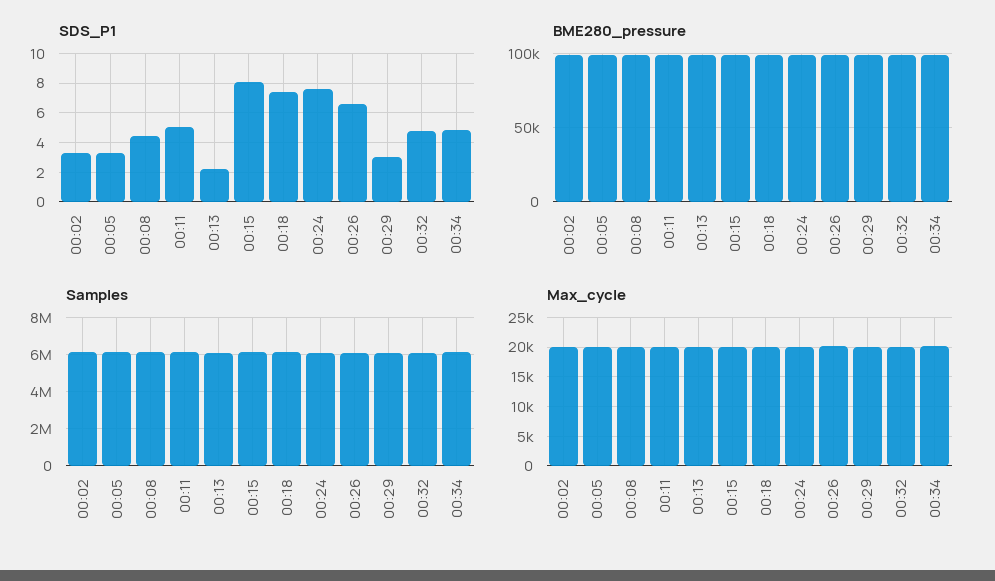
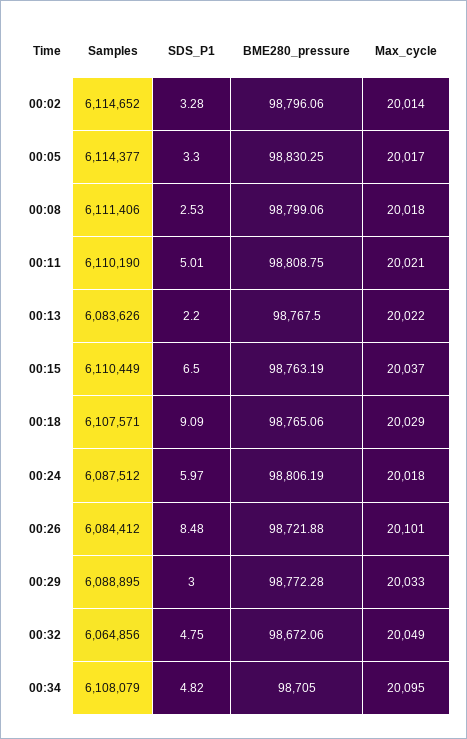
  {
    "SDS_P1": {
      "00:02": 3.28,
      "00:05": 3.3,
-     "00:08": 4.5,
+     "00:08": 2.53,
      "00:11": 5.01,
      "00:13": 2.2,
-     "00:15": 8,
+     "00:15": 6.5,
-     "00:18": 7.5,
+     "00:18": 9.09,
-     "00:24": 7.5,
+     "00:24": 5.97,
-     "00:26": 6.5,
+     "00:26": 8.48,
      "00:29": 3,
      "00:32": 4.75,
      "00:34": 4.82
    },
    "BME280_pressure": {
      "00:02": 98796.06,
      "00:05": 98830.25,
      "00:08": 98799.06,
      "00:11": 98808.75,
      "00:13": 98767.5,
      "00:15": 98763.19,
      "00:18": 98765.06,
      "00:24": 98806.19,
      "00:26": 98721.88,
      "00:29": 98772.28,
      "00:32": 98672.06,
      "00:34": 98705
    },
    "Samples": {
      "00:02": 6114652,
      "00:05": 6114377,
      "00:08": 6111406,
      "00:11": 6110190,
      "00:13": 6083626,
      "00:15": 6110449,
      "00:18": 6107571,
      "00:24": 6087512,
      "00:26": 6084412,
      "00:29": 6088895,
      "00:32": 6064856,
      "00:34": 6108079
    },
    "Max_cycle": {
      "00:02": 20014,
      "00:05": 20017,
      "00:08": 20018,
      "00:11": 20021,
      "00:13": 20022,
      "00:15": 20037,
      "00:18": 20029,
      "00:24": 20018,
      "00:26": 20101,
      "00:29": 20033,
      "00:32": 20049,
      "00:34": 20095
    }
  }

